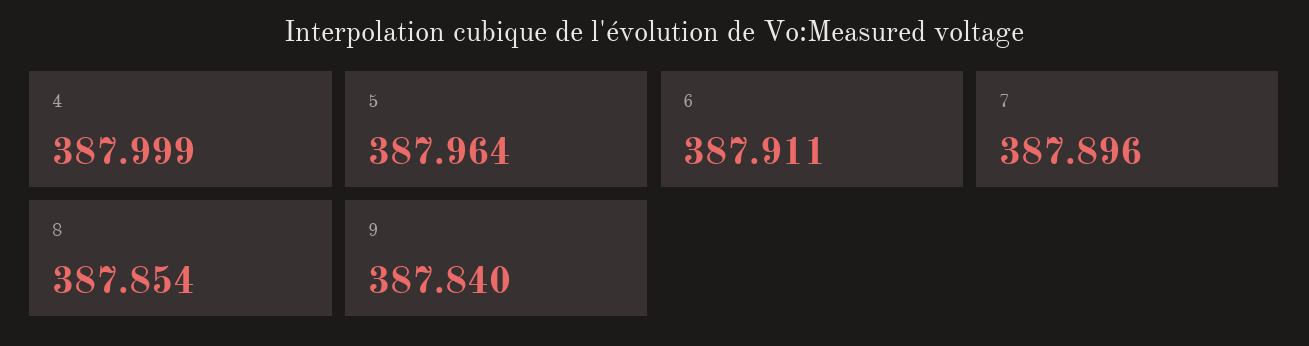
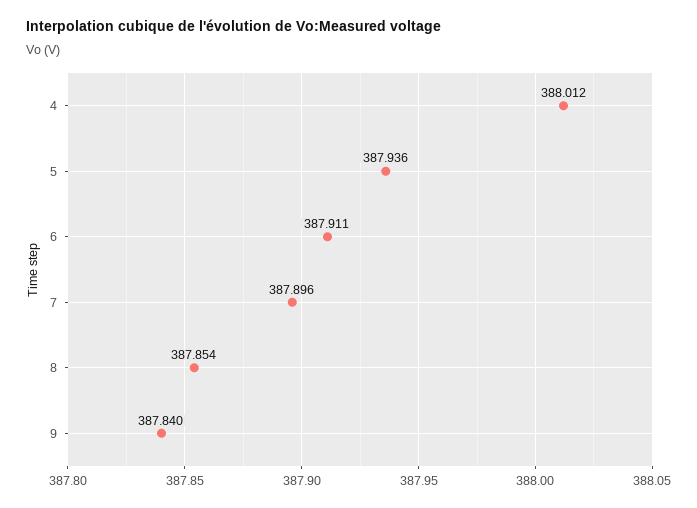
  {
-   "4": 387.999,
+   "4": 388.012,
-   "5": 387.964,
+   "5": 387.936,
    "6": 387.911,
    "7": 387.896,
    "8": 387.854,
    "9": 387.84
  }

